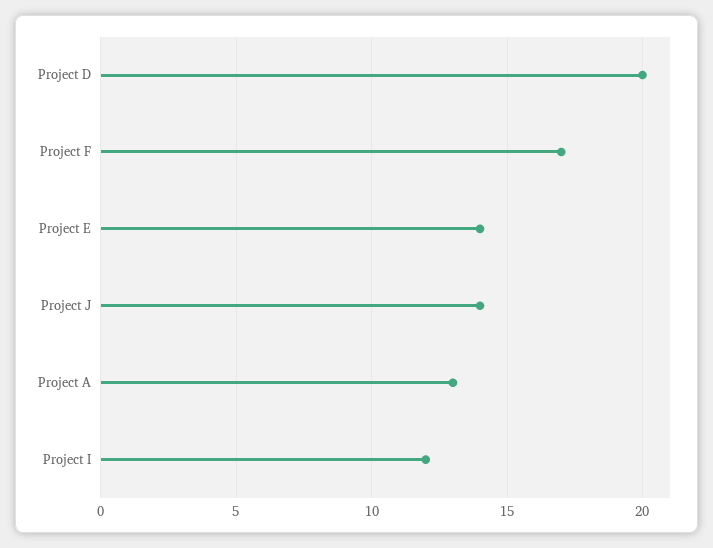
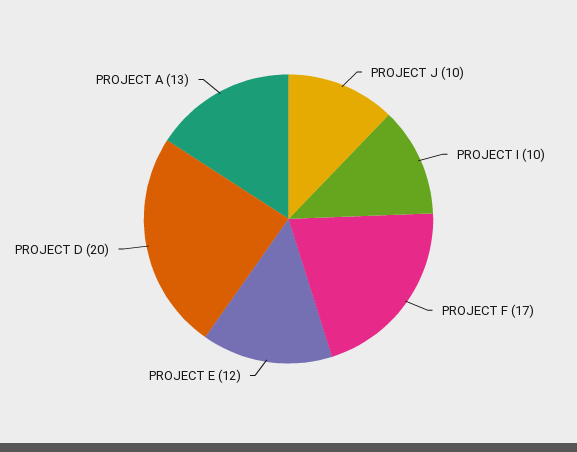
  {
    "Project D": 20,
    "Project F": 17,
-   "Project E": 14,
+   "Project E": 12,
-   "Project J": 14,
+   "Project J": 10,
    "Project A": 13,
-   "Project I": 12
+   "Project I": 10
  }

